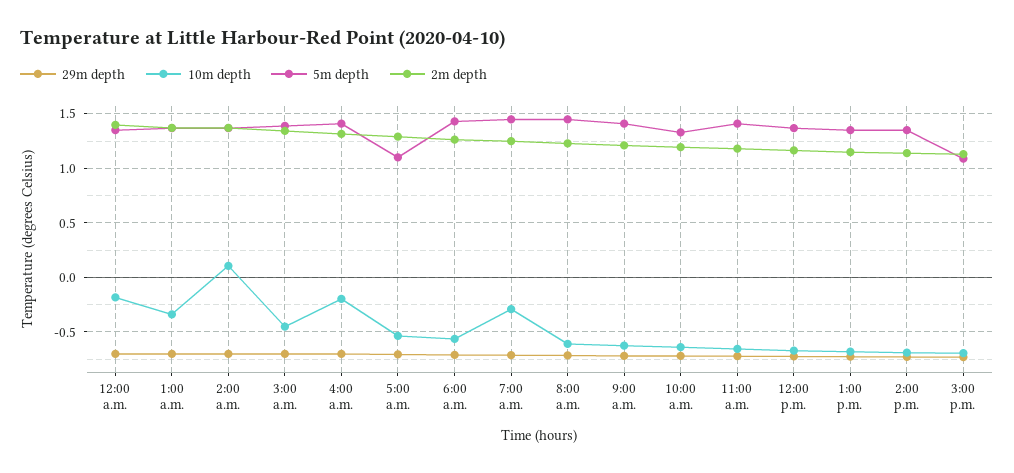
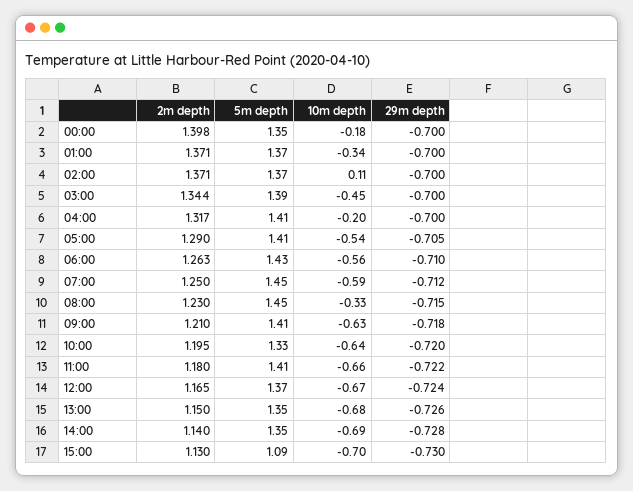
  {
    "29m depth": {
      "12:00 a.m.": -0.7,
      "1:00 a.m.": -0.7,
      "2:00 a.m.": -0.7,
      "3:00 a.m.": -0.7,
      "4:00 a.m.": -0.7,
      "5:00 a.m.": -0.705,
      "6:00 a.m.": -0.71,
      "7:00 a.m.": -0.712,
      "8:00 a.m.": -0.715,
      "9:00 a.m.": -0.718,
      "10:00 a.m.": -0.72,
      "11:00 a.m.": -0.722,
      "12:00 p.m.": -0.724,
      "1:00 p.m.": -0.726,
      "2:00 p.m.": -0.728,
      "3:00 p.m.": -0.73
    },
    "10m depth": {
      "12:00 a.m.": -0.18,
      "1:00 a.m.": -0.34,
      "2:00 a.m.": 0.11,
      "3:00 a.m.": -0.45,
      "4:00 a.m.": -0.2,
      "5:00 a.m.": -0.54,
      "6:00 a.m.": -0.56,
-     "7:00 a.m.": -0.3,
+     "7:00 a.m.": -0.59,
-     "8:00 a.m.": -0.6,
+     "8:00 a.m.": -0.33,
      "9:00 a.m.": -0.63,
      "10:00 a.m.": -0.64,
      "11:00 a.m.": -0.66,
      "12:00 p.m.": -0.67,
      "1:00 p.m.": -0.68,
      "2:00 p.m.": -0.69,
      "3:00 p.m.": -0.7
    },
    "5m depth": {
      "12:00 a.m.": 1.35,
      "1:00 a.m.": 1.37,
      "2:00 a.m.": 1.37,
      "3:00 a.m.": 1.39,
      "4:00 a.m.": 1.41,
-     "5:00 a.m.": 1.1,
+     "5:00 a.m.": 1.41,
      "6:00 a.m.": 1.43,
      "7:00 a.m.": 1.45,
      "8:00 a.m.": 1.45,
      "9:00 a.m.": 1.41,
      "10:00 a.m.": 1.33,
      "11:00 a.m.": 1.41,
      "12:00 p.m.": 1.37,
      "1:00 p.m.": 1.35,
      "2:00 p.m.": 1.35,
      "3:00 p.m.": 1.09
    },
    "2m depth": {
      "12:00 a.m.": 1.398,
      "1:00 a.m.": 1.371,
      "2:00 a.m.": 1.371,
      "3:00 a.m.": 1.344,
      "4:00 a.m.": 1.317,
      "5:00 a.m.": 1.29,
      "6:00 a.m.": 1.263,
      "7:00 a.m.": 1.25,
      "8:00 a.m.": 1.23,
      "9:00 a.m.": 1.21,
      "10:00 a.m.": 1.195,
      "11:00 a.m.": 1.18,
      "12:00 p.m.": 1.165,
      "1:00 p.m.": 1.15,
      "2:00 p.m.": 1.14,
      "3:00 p.m.": 1.13
    }
  }

